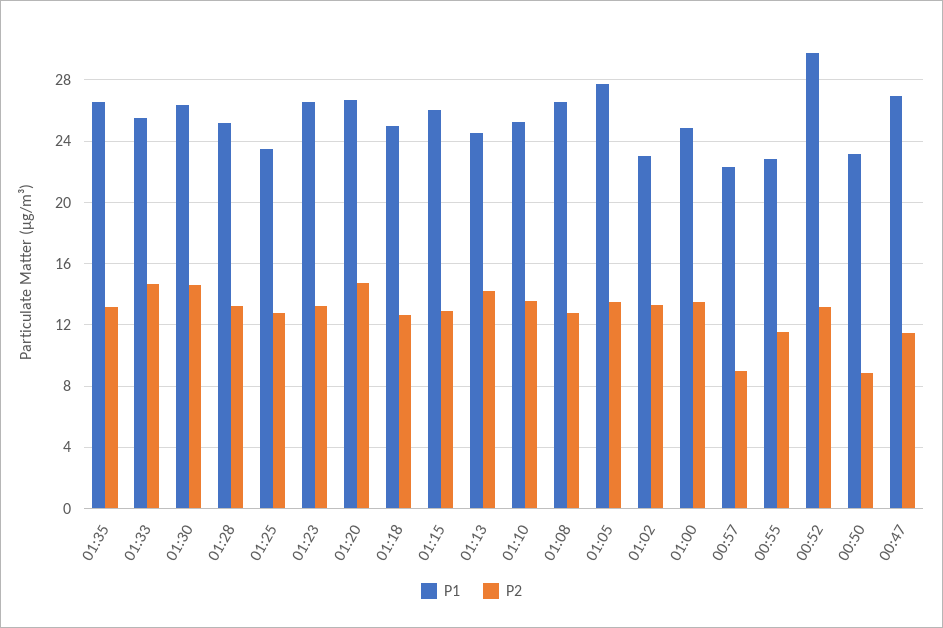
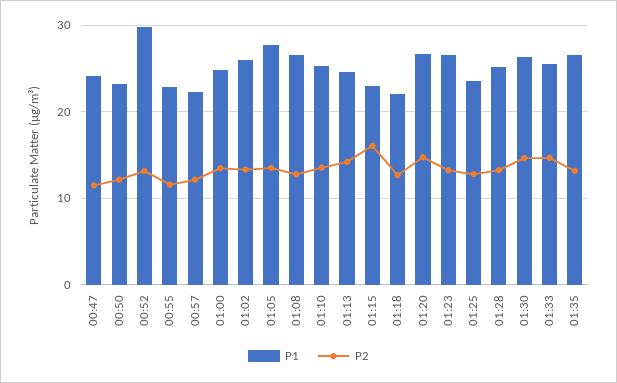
  {
    "P1": {
      "01:35": 26.5,
      "01:33": 25.5,
      "01:30": 26.5,
      "01:28": 25,
      "01:25": 23.5,
      "01:23": 26.5,
      "01:20": 26.5,
-     "01:18": 25,
+     "01:18": 22,
-     "01:15": 26,
+     "01:15": 23,
      "01:13": 24.5,
      "01:10": 25.5,
      "01:08": 26.5,
      "01:05": 27.5,
-     "01:02": 23,
+     "01:02": 26,
      "01:00": 25,
      "00:57": 22.5,
      "00:55": 23,
      "00:52": 30,
      "00:50": 23,
-     "00:47": 27
+     "00:47": 24
    },
    "P2": {
      "01:35": 13,
      "01:33": 14.5,
      "01:30": 14.5,
      "01:28": 13,
      "01:25": 13,
      "01:23": 13,
      "01:20": 14.5,
      "01:18": 12.5,
-     "01:15": 13,
+     "01:15": 16,
      "01:13": 14,
      "01:10": 13.5,
      "01:08": 13,
      "01:05": 13.5,
      "01:02": 13.5,
      "01:00": 13.5,
-     "00:57": 9,
+     "00:57": 12,
      "00:55": 11.5,
      "00:52": 13,
-     "00:50": 9,
+     "00:50": 12,
      "00:47": 11.5
    }
  }

